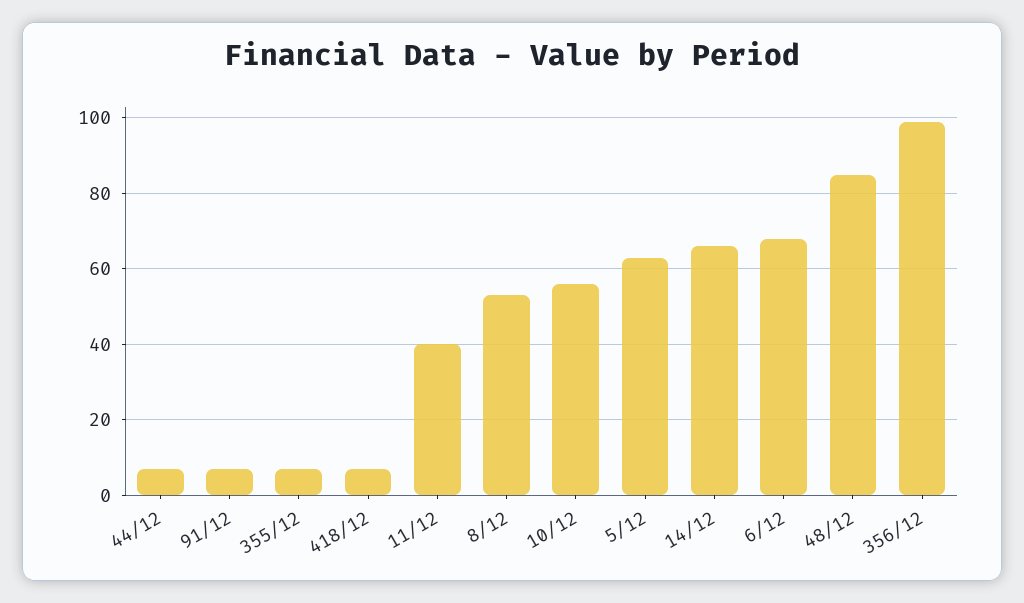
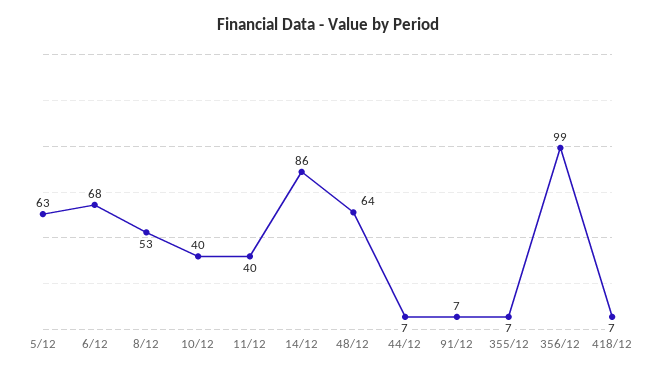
  {
    "44/12": 7,
    "91/12": 7,
    "355/12": 7,
    "418/12": 7,
    "11/12": 40,
    "8/12": 53,
-   "10/12": 55,
+   "10/12": 40,
    "5/12": 63,
-   "14/12": 65,
+   "14/12": 86,
    "6/12": 68,
-   "48/12": 85,
+   "48/12": 64,
    "356/12": 99
  }

